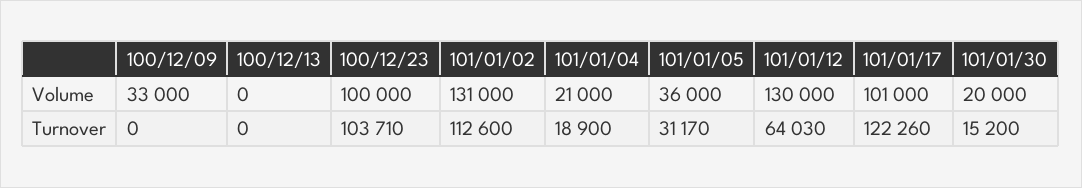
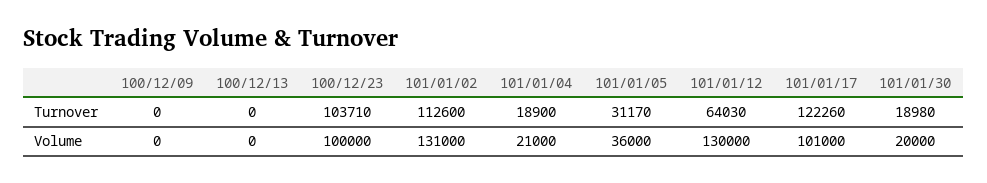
  {
    "100/12/09": {
-     "Volume": 33000,
+     "Volume": 0,
      "Turnover": 0
    },
    "100/12/13": {
      "Volume": 0,
      "Turnover": 0
    },
    "100/12/23": {
      "Volume": 100000,
      "Turnover": 103710
    },
    "101/01/02": {
      "Volume": 131000,
      "Turnover": 112600
    },
    "101/01/04": {
      "Volume": 21000,
      "Turnover": 18900
    },
    "101/01/05": {
      "Volume": 36000,
      "Turnover": 31170
    },
    "101/01/12": {
      "Volume": 130000,
      "Turnover": 64030
    },
    "101/01/17": {
      "Volume": 101000,
      "Turnover": 122260
    },
    "101/01/30": {
      "Volume": 20000,
-     "Turnover": 15200
+     "Turnover": 18980
    }
  }

